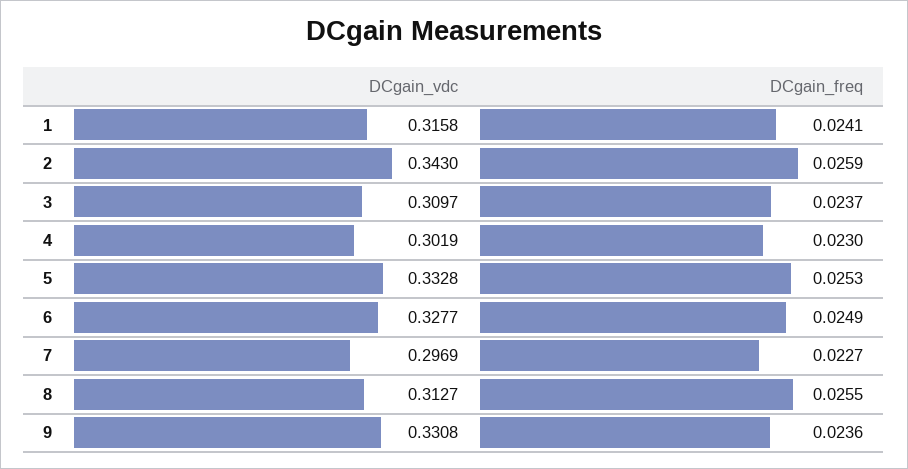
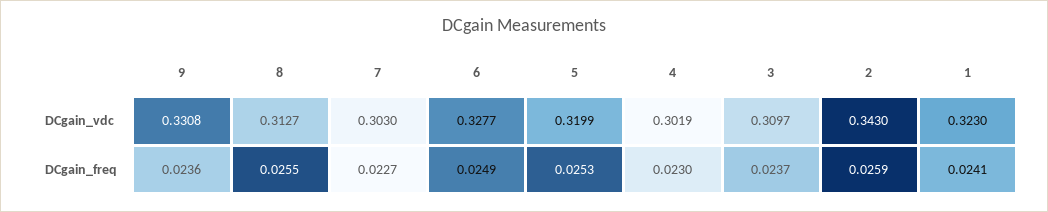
  {
    "DCgain_vdc": {
-     "1": 0.3158,
+     "1": 0.323,
      "2": 0.343,
      "3": 0.3097,
      "4": 0.3019,
-     "5": 0.3328,
+     "5": 0.3199,
      "6": 0.3277,
-     "7": 0.2969,
+     "7": 0.303,
      "8": 0.3127,
      "9": 0.3308
    },
    "DCgain_freq": {
      "1": 0.0241,
      "2": 0.0259,
      "3": 0.0237,
      "4": 0.023,
      "5": 0.0253,
      "6": 0.0249,
      "7": 0.0227,
      "8": 0.0255,
      "9": 0.0236
    }
  }

